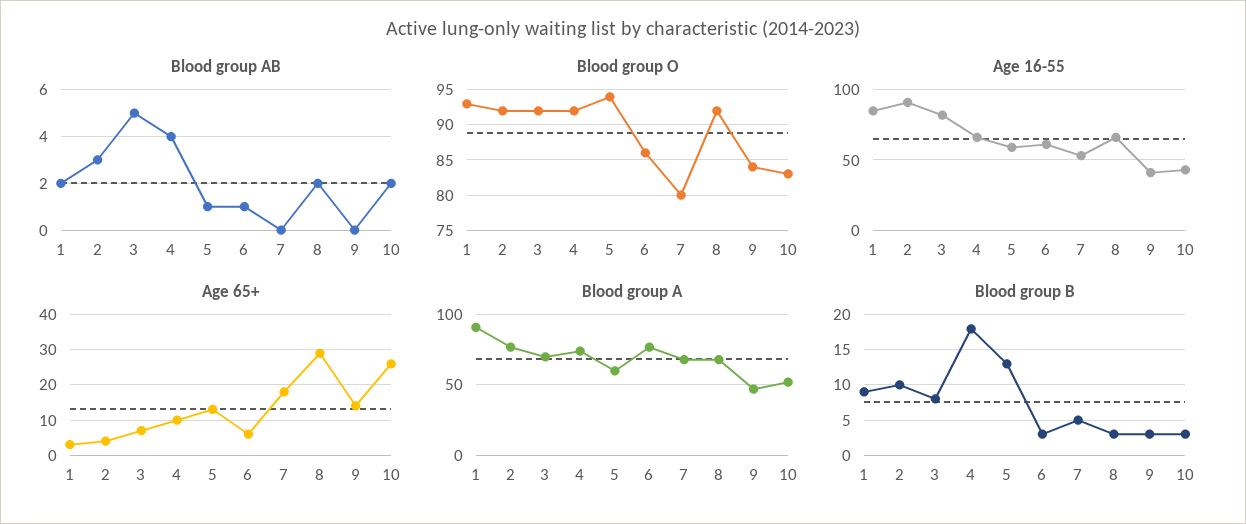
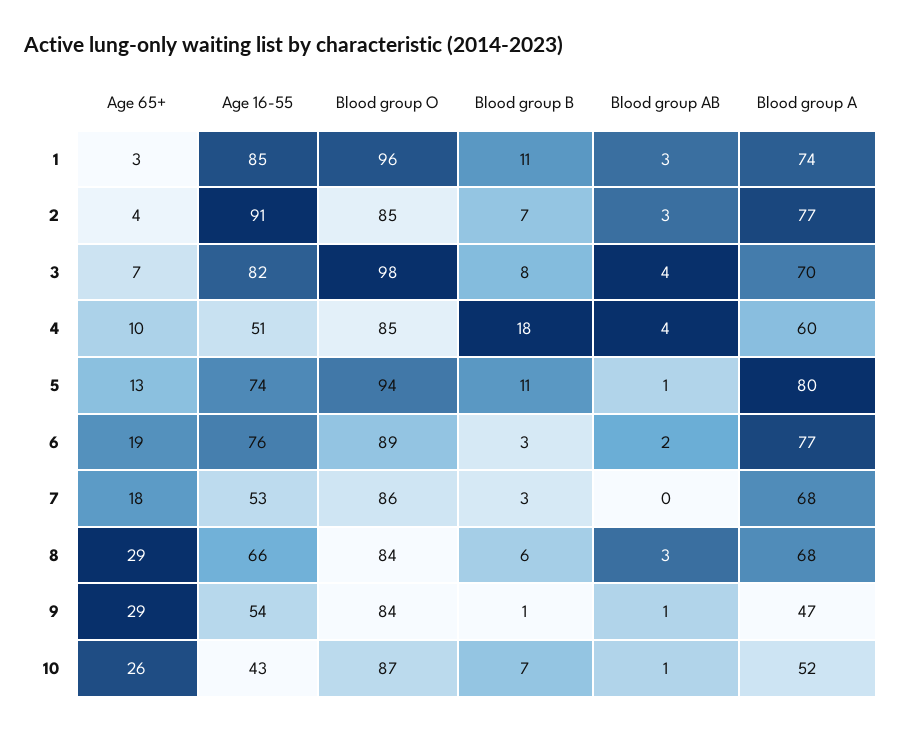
  {
    "Blood group AB": {
-     "1": 2,
+     "1": 3,
      "2": 3,
-     "3": 5,
+     "3": 4,
      "4": 4,
      "5": 1,
-     "6": 1,
+     "6": 2,
      "7": 0,
-     "8": 2,
+     "8": 3,
-     "9": 0,
+     "9": 1,
-     "10": 2
+     "10": 1
    },
    "Blood group O": {
-     "1": 93,
+     "1": 96,
-     "2": 92,
+     "2": 85,
-     "3": 92,
+     "3": 98,
-     "4": 92,
+     "4": 85,
      "5": 94,
-     "6": 86,
+     "6": 89,
-     "7": 80,
+     "7": 86,
-     "8": 92,
+     "8": 84,
      "9": 84,
-     "10": 83
+     "10": 87
    },
    "Age 16-55": {
      "1": 85,
      "2": 91,
      "3": 82,
-     "4": 65,
+     "4": 51,
-     "5": 60,
+     "5": 74,
-     "6": 60,
+     "6": 76,
      "7": 53,
      "8": 66,
-     "9": 40,
+     "9": 54,
      "10": 43
    },
    "Age 65+": {
      "1": 3,
      "2": 4,
      "3": 7,
      "4": 10,
      "5": 13,
-     "6": 5,
+     "6": 19,
      "7": 18,
      "8": 29,
-     "9": 15,
+     "9": 29,
      "10": 26
    },
    "Blood group A": {
-     "1": 90,
+     "1": 74,
      "2": 77,
      "3": 70,
-     "4": 75,
+     "4": 60,
-     "5": 60,
+     "5": 80,
      "6": 77,
      "7": 68,
      "8": 68,
      "9": 47,
      "10": 52
    },
    "Blood group B": {
-     "1": 9,
+     "1": 11,
-     "2": 10,
+     "2": 7,
      "3": 8,
      "4": 18,
-     "5": 13,
+     "5": 11,
      "6": 3,
-     "7": 5,
+     "7": 3,
-     "8": 3,
+     "8": 6,
-     "9": 3,
+     "9": 1,
-     "10": 3
+     "10": 7
    }
  }

